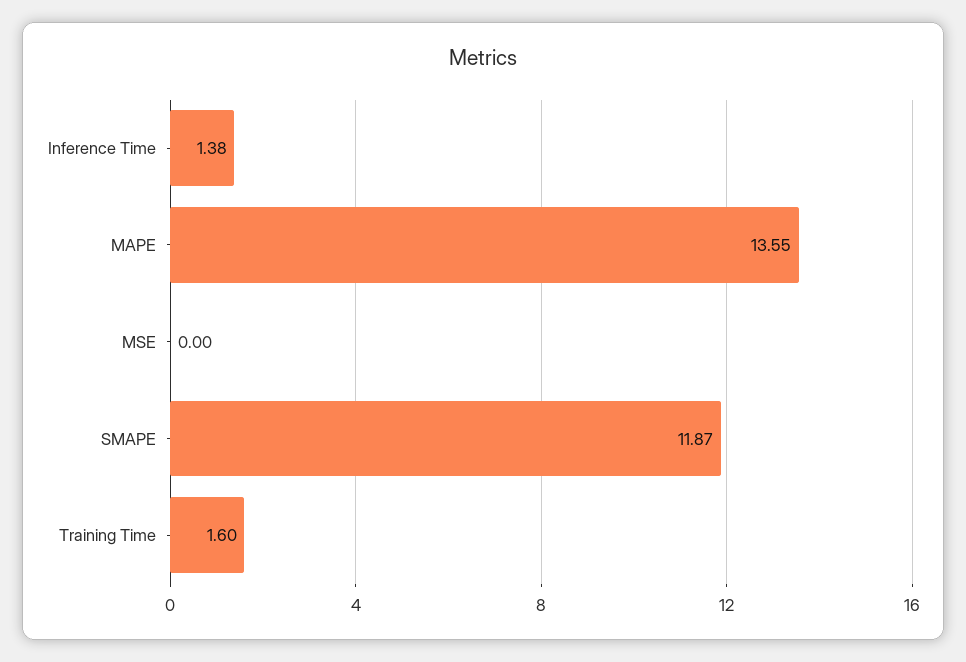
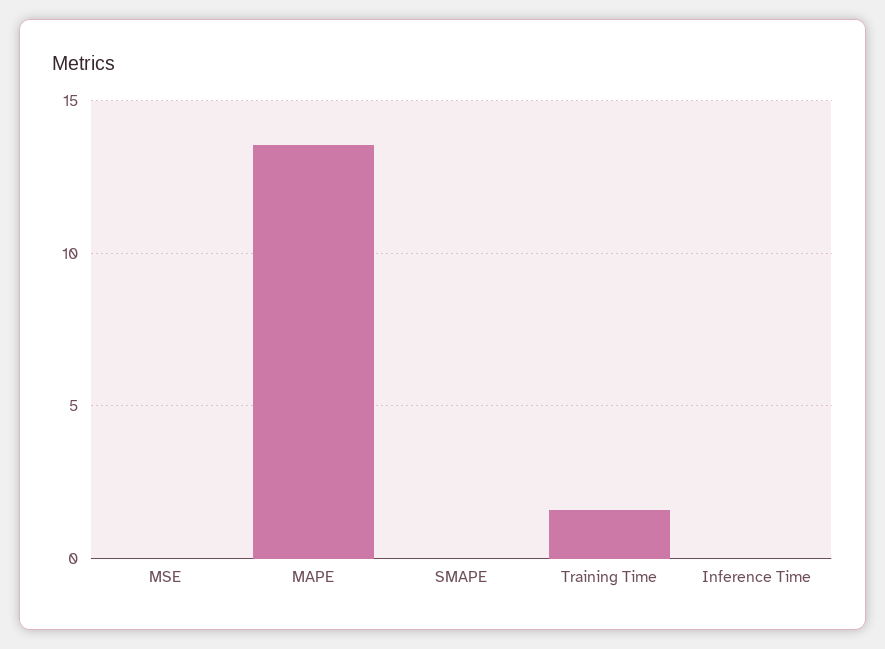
  {
-   "Inference Time": 1.38,
+   "Inference Time": 0,
    "MAPE": 13.55,
    "MSE": 0,
-   "SMAPE": 11.87,
+   "SMAPE": 0,
    "Training Time": 1.6
  }

